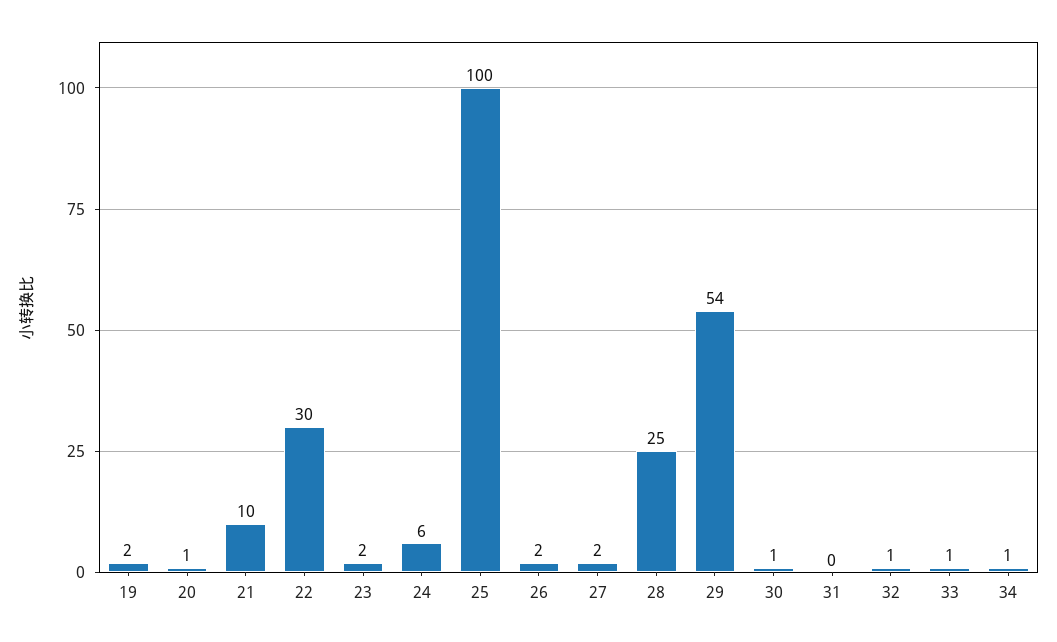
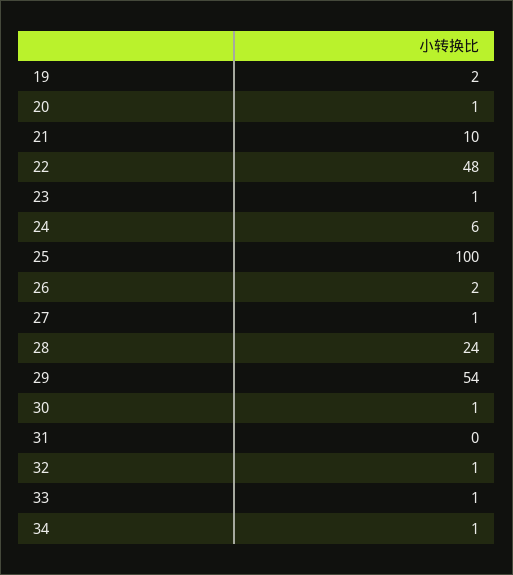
  {
    "19": 2,
    "20": 1,
    "21": 10,
-   "22": 30,
+   "22": 48,
-   "23": 2,
+   "23": 1,
    "24": 6,
    "25": 100,
    "26": 2,
-   "27": 2,
+   "27": 1,
-   "28": 25,
+   "28": 24,
    "29": 54,
    "30": 1,
    "31": 0,
    "32": 1,
    "33": 1,
    "34": 1
  }

